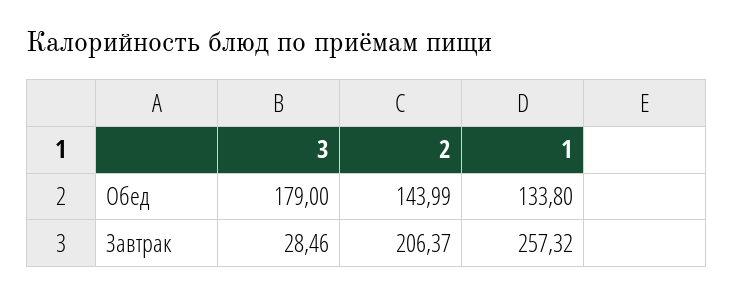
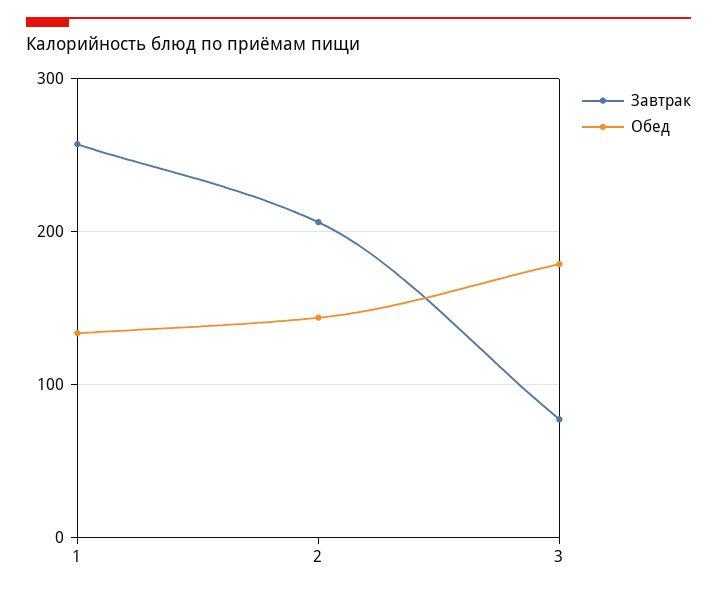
  {
    "Обед": {
      "3": 179,
      "2": 143.99,
      "1": 133.8
    },
    "Завтрак": {
-     "3": 28.46,
+     "3": 80,
      "2": 206.37,
      "1": 257.32
    }
  }

